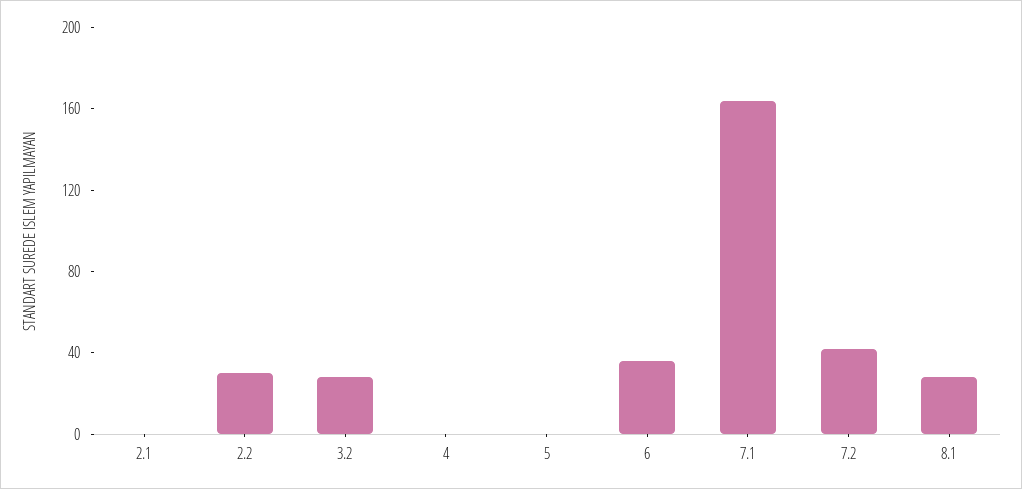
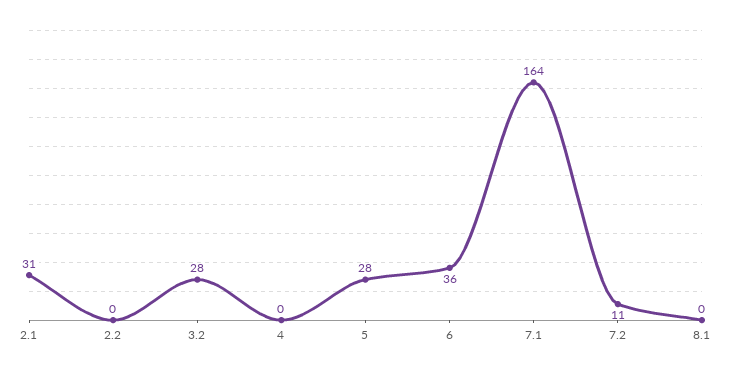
  {
-   "2.1": 0,
+   "2.1": 31,
-   "2.2": 30,
+   "2.2": 0,
    "3.2": 28,
    "4": 0,
-   "5": 0,
+   "5": 28,
    "6": 36,
    "7.1": 164,
-   "7.2": 40,
+   "7.2": 11,
-   "8.1": 30
+   "8.1": 0
  }

